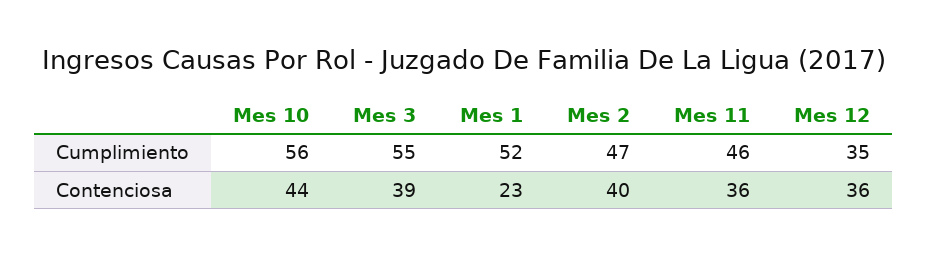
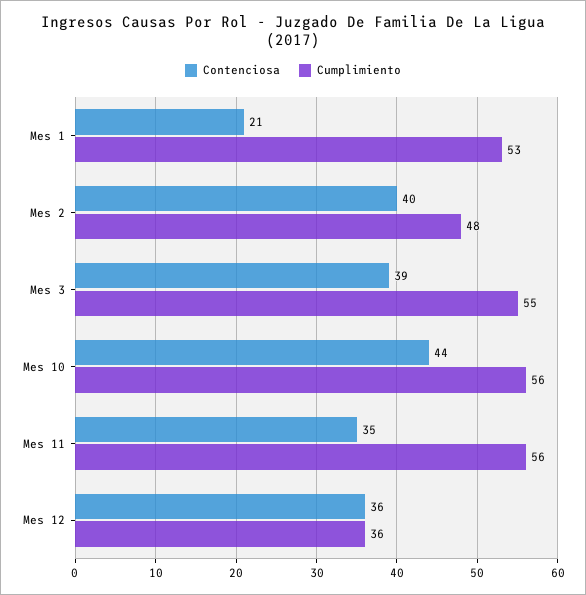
  {
    "Cumplimiento": {
      "Mes 10": 56,
      "Mes 3": 55,
-     "Mes 1": 52,
+     "Mes 1": 53,
-     "Mes 2": 47,
+     "Mes 2": 48,
-     "Mes 11": 46,
+     "Mes 11": 56,
-     "Mes 12": 35
+     "Mes 12": 36
    },
    "Contenciosa": {
      "Mes 10": 44,
      "Mes 3": 39,
-     "Mes 1": 23,
+     "Mes 1": 21,
      "Mes 2": 40,
-     "Mes 11": 36,
+     "Mes 11": 35,
      "Mes 12": 36
    }
  }

